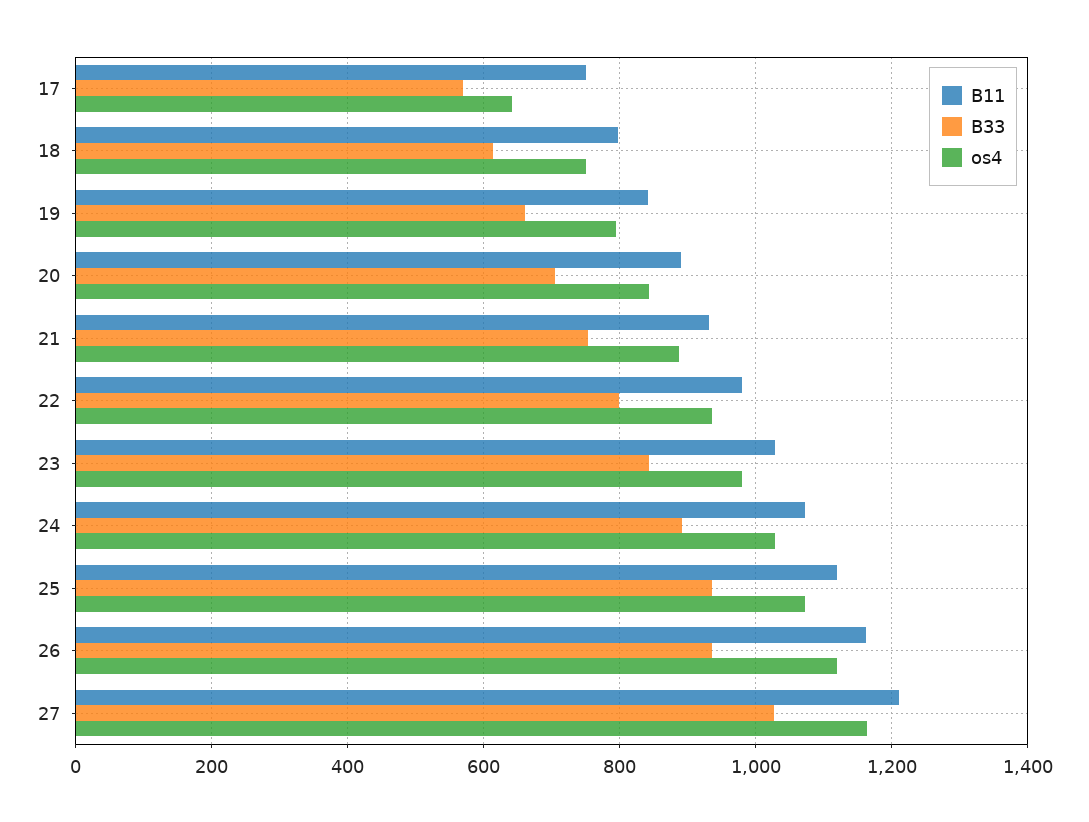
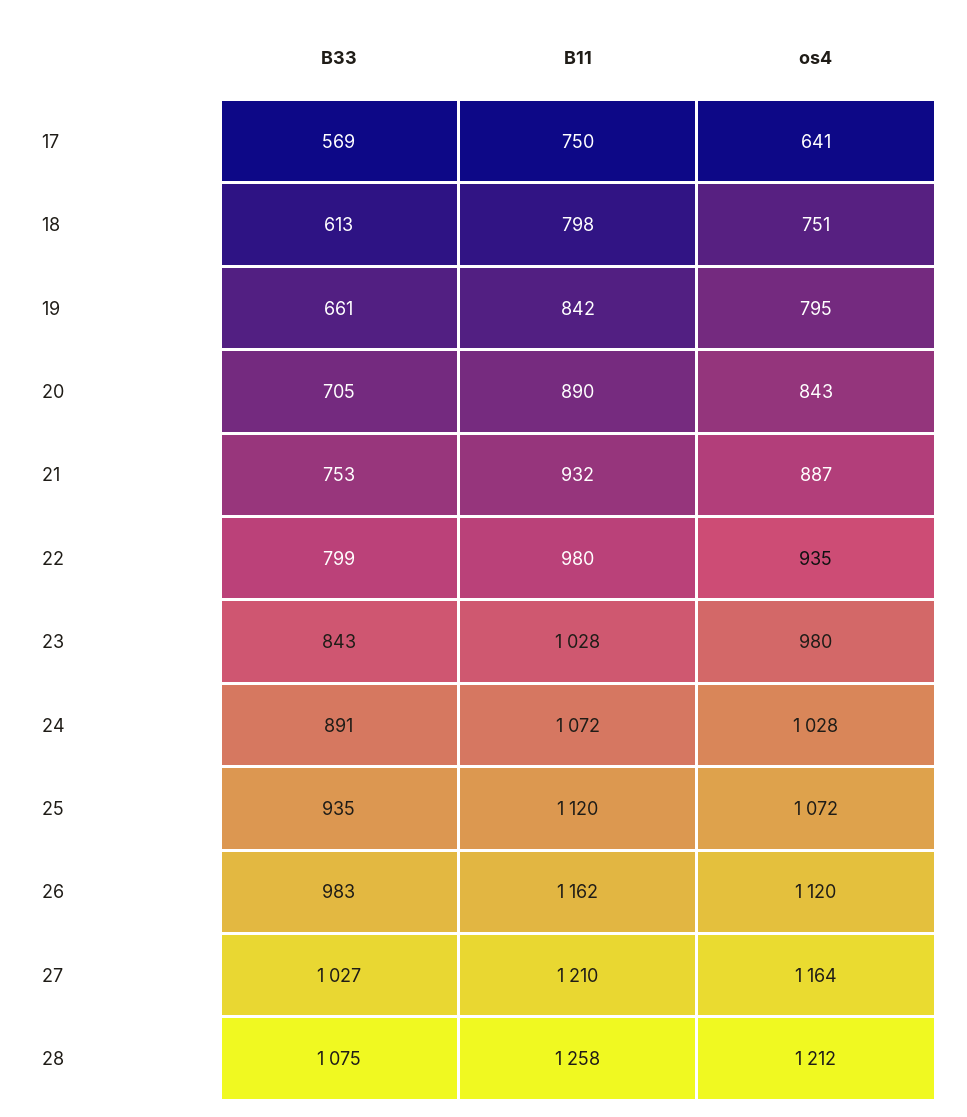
  {
    "B11": {
      "17": 750,
      "18": 798,
      "19": 842,
      "20": 890,
      "21": 932,
      "22": 980,
      "23": 1028,
      "24": 1072,
      "25": 1120,
      "26": 1162,
-     "27": 1210
+     "27": 1210,
+     "28": 1258
    },
    "B33": {
      "17": 569,
      "18": 613,
      "19": 661,
      "20": 705,
      "21": 753,
      "22": 799,
      "23": 843,
      "24": 891,
      "25": 935,
-     "26": 940,
+     "26": 983,
-     "27": 1027
+     "27": 1027,
+     "28": 1075
    },
    "os4": {
      "17": 641,
      "18": 751,
      "19": 795,
      "20": 843,
      "21": 887,
      "22": 935,
      "23": 980,
      "24": 1028,
      "25": 1072,
      "26": 1120,
-     "27": 1164
+     "27": 1164,
+     "28": 1212
    }
  }

